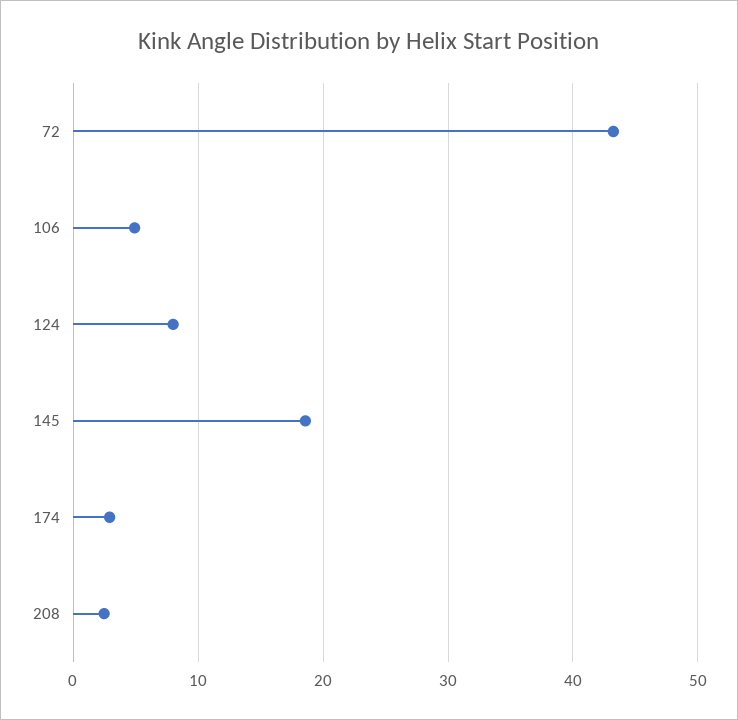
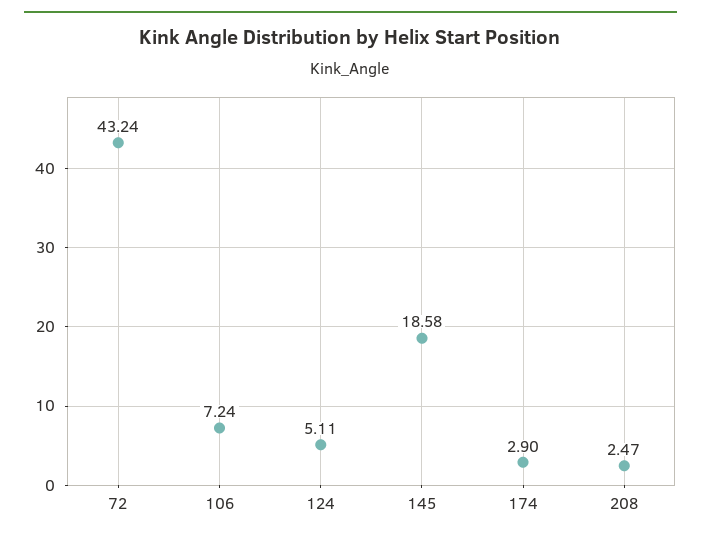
  {
    "72": 43.24,
-   "106": 5,
+   "106": 7.24,
-   "124": 8,
+   "124": 5.11,
    "145": 18.58,
    "174": 2.9,
    "208": 2.47
  }

